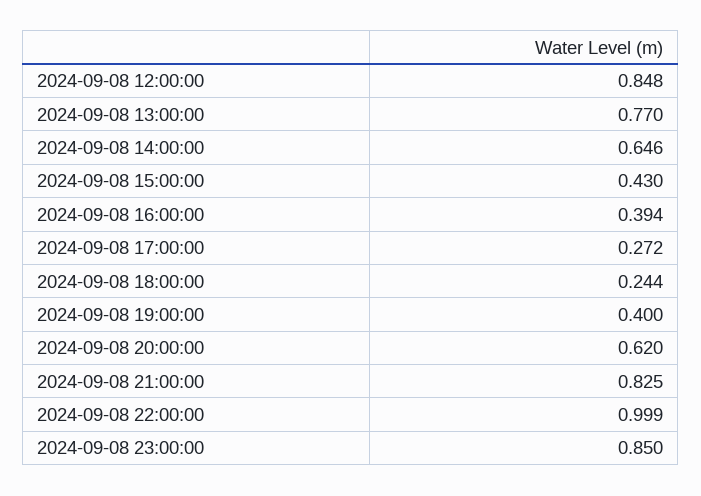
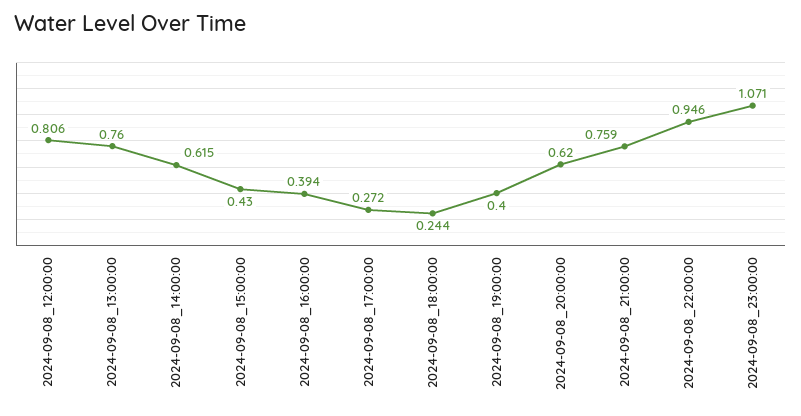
  {
-   "2024-09-08 12:00:00": 0.848,
+   "2024-09-08 12:00:00": 0.806,
-   "2024-09-08 13:00:00": 0.77,
+   "2024-09-08 13:00:00": 0.76,
-   "2024-09-08 14:00:00": 0.646,
+   "2024-09-08 14:00:00": 0.615,
    "2024-09-08 15:00:00": 0.43,
    "2024-09-08 16:00:00": 0.394,
    "2024-09-08 17:00:00": 0.272,
    "2024-09-08 18:00:00": 0.244,
    "2024-09-08 19:00:00": 0.4,
    "2024-09-08 20:00:00": 0.62,
-   "2024-09-08 21:00:00": 0.825,
+   "2024-09-08 21:00:00": 0.759,
-   "2024-09-08 22:00:00": 0.999,
+   "2024-09-08 22:00:00": 0.946,
-   "2024-09-08 23:00:00": 0.85
+   "2024-09-08 23:00:00": 1.071
  }

